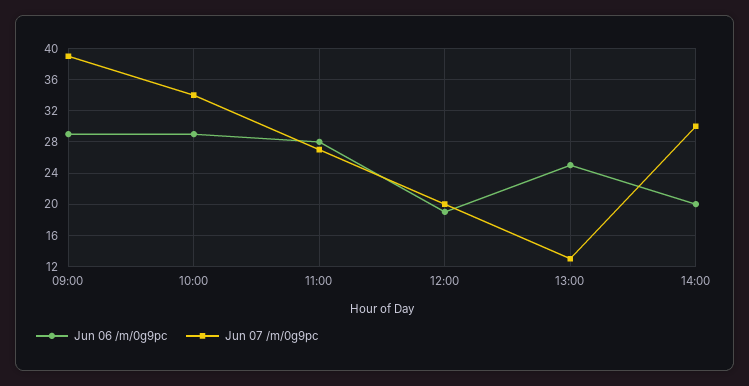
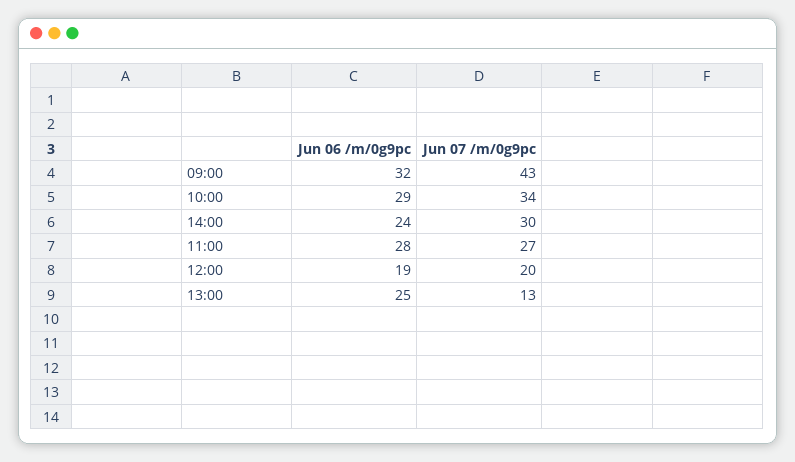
  {
    "Jun 06 /m/0g9pc": {
-     "09:00": 29,
+     "09:00": 32,
      "10:00": 29,
      "11:00": 28,
      "12:00": 19,
      "13:00": 25,
-     "14:00": 20
+     "14:00": 24
    },
    "Jun 07 /m/0g9pc": {
-     "09:00": 39,
+     "09:00": 43,
      "10:00": 34,
      "11:00": 27,
      "12:00": 20,
      "13:00": 13,
      "14:00": 30
    }
  }

